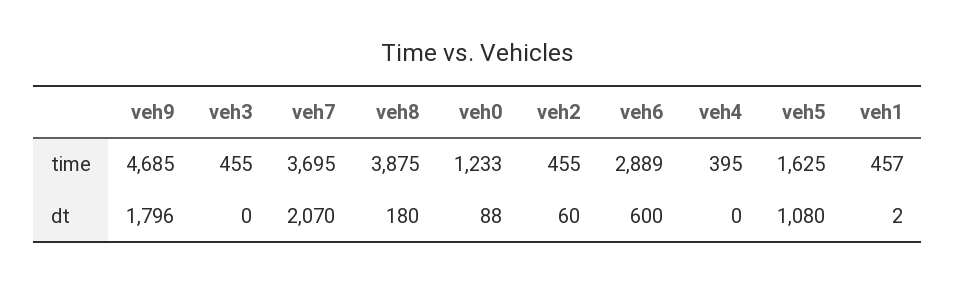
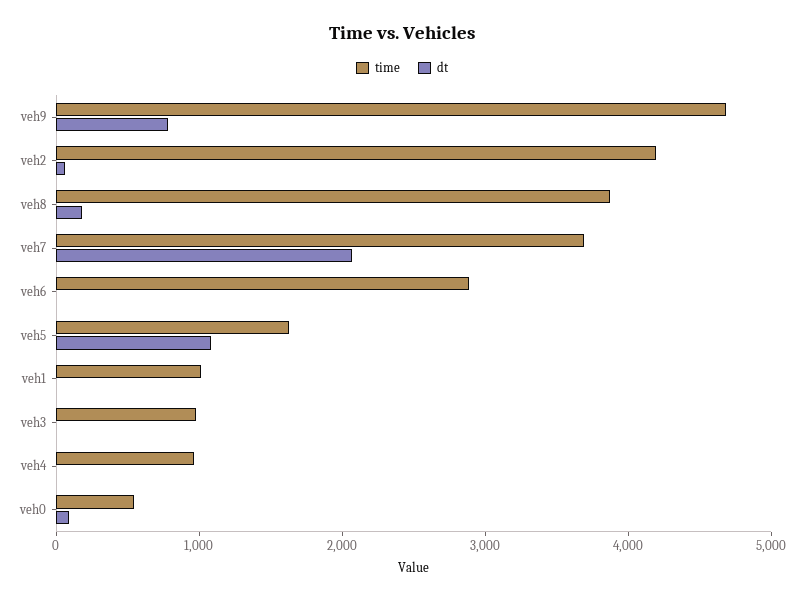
  {
    "time": {
      "veh9": 4685,
-     "veh3": 455,
+     "veh3": 1000,
      "veh7": 3695,
      "veh8": 3875,
-     "veh0": 1233,
+     "veh0": 600,
-     "veh2": 455,
+     "veh2": 4200,
      "veh6": 2889,
-     "veh4": 395,
+     "veh4": 1000,
      "veh5": 1625,
-     "veh1": 457
+     "veh1": 1000
    },
    "dt": {
-     "veh9": 1796,
+     "veh9": 800,
      "veh3": 0,
      "veh7": 2070,
      "veh8": 180,
      "veh0": 88,
      "veh2": 60,
-     "veh6": 600,
+     "veh6": 0,
      "veh4": 0,
      "veh5": 1080,
      "veh1": 2
    }
  }

